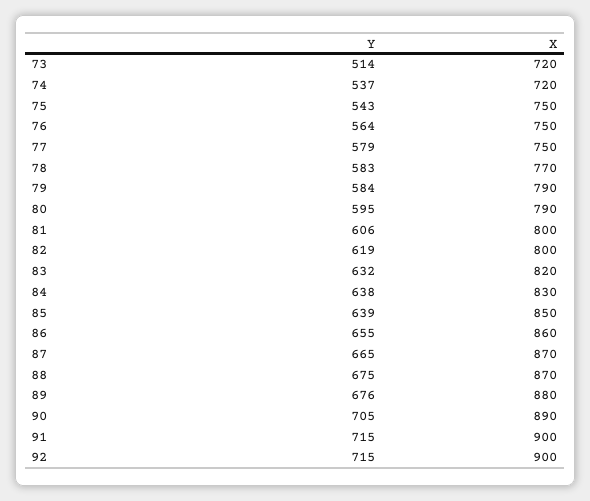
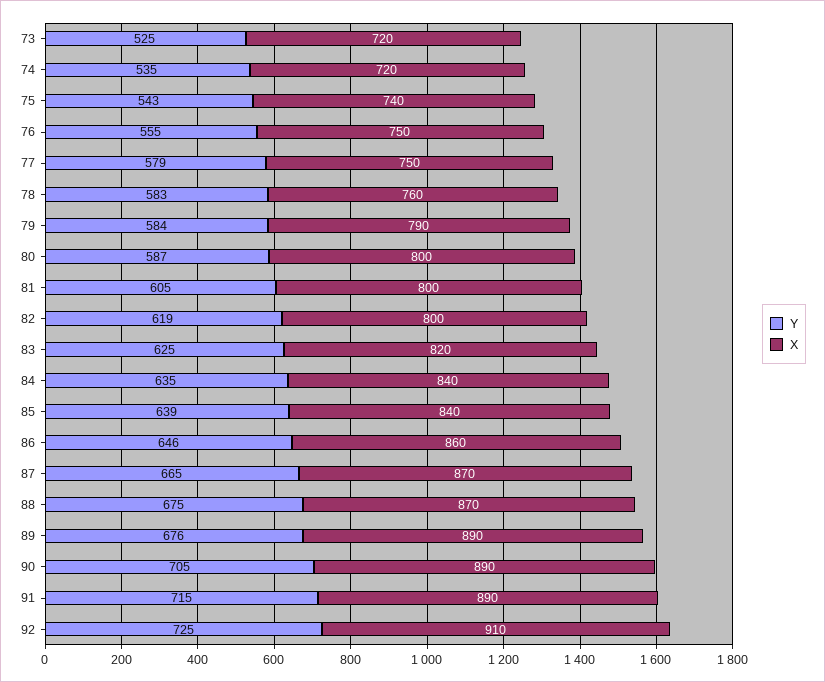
  {
    "Y": {
-     "73": 514,
+     "73": 525,
-     "74": 537,
+     "74": 535,
      "75": 543,
-     "76": 564,
+     "76": 555,
      "77": 579,
      "78": 583,
      "79": 584,
-     "80": 595,
+     "80": 587,
-     "81": 606,
+     "81": 605,
      "82": 619,
-     "83": 632,
+     "83": 625,
-     "84": 638,
+     "84": 635,
      "85": 639,
-     "86": 655,
+     "86": 646,
      "87": 665,
      "88": 675,
      "89": 676,
      "90": 705,
      "91": 715,
-     "92": 715
+     "92": 725
    },
    "X": {
      "73": 720,
      "74": 720,
-     "75": 750,
+     "75": 740,
      "76": 750,
      "77": 750,
-     "78": 770,
+     "78": 760,
      "79": 790,
-     "80": 790,
+     "80": 800,
      "81": 800,
      "82": 800,
      "83": 820,
-     "84": 830,
+     "84": 840,
-     "85": 850,
+     "85": 840,
      "86": 860,
      "87": 870,
      "88": 870,
-     "89": 880,
+     "89": 890,
      "90": 890,
-     "91": 900,
+     "91": 890,
-     "92": 900
+     "92": 910
    }
  }

